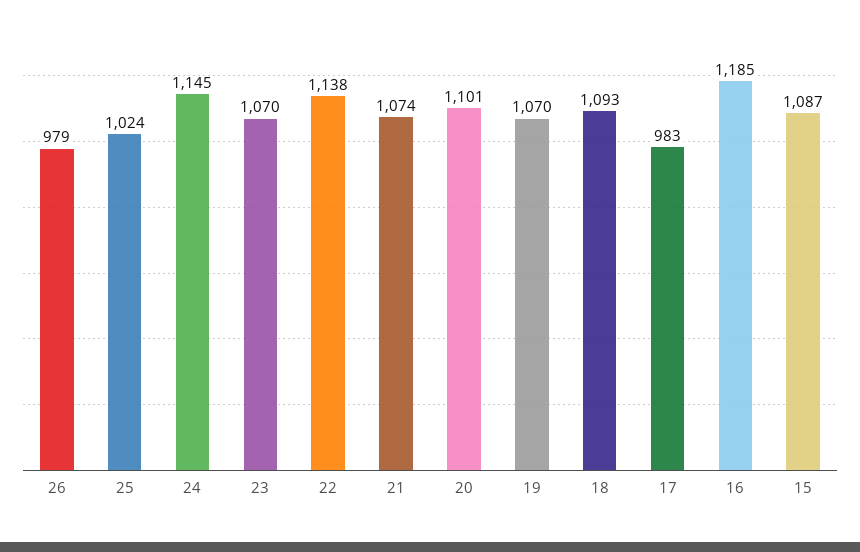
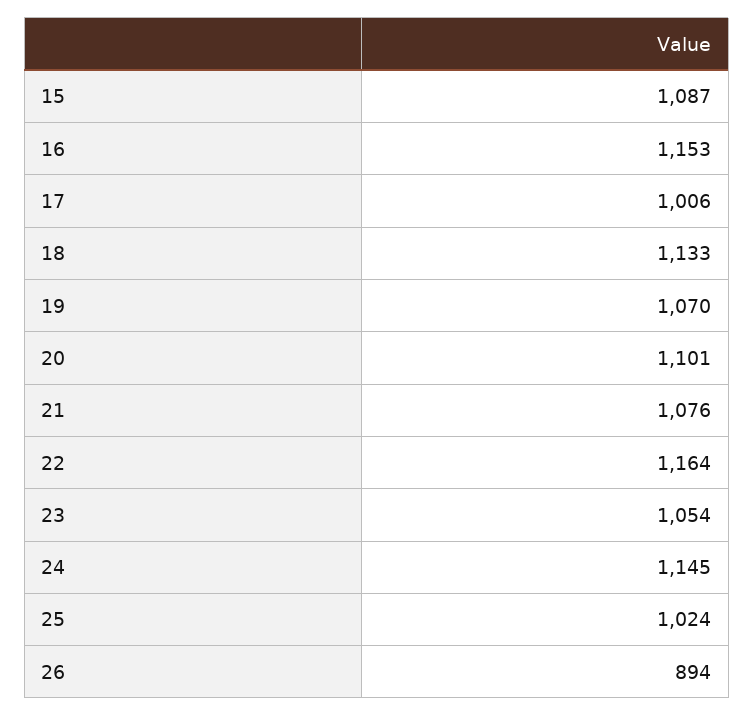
  {
-   "26": 979,
+   "26": 894,
    "25": 1024,
    "24": 1145,
-   "23": 1070,
+   "23": 1054,
-   "22": 1138,
+   "22": 1164,
-   "21": 1074,
+   "21": 1076,
    "20": 1101,
    "19": 1070,
-   "18": 1093,
+   "18": 1133,
-   "17": 983,
+   "17": 1006,
-   "16": 1185,
+   "16": 1153,
    "15": 1087
  }

